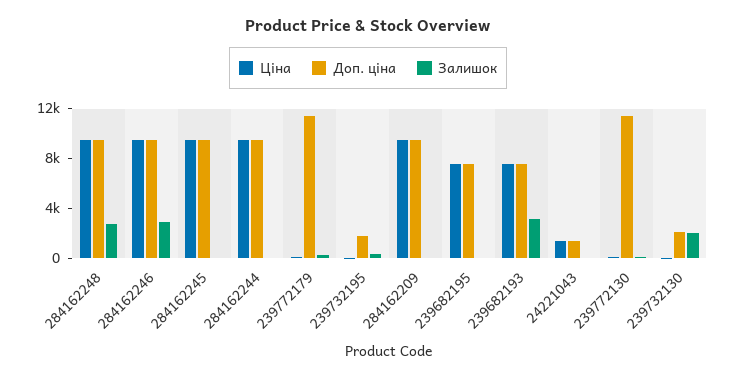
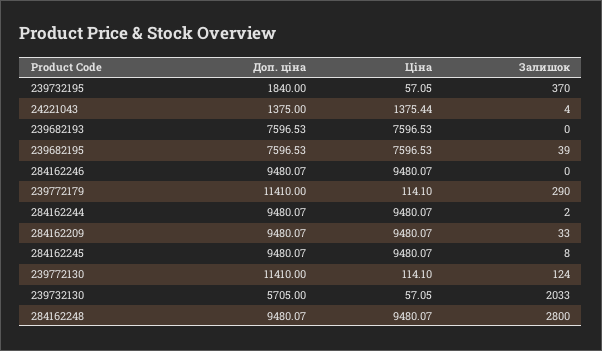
  {
    "Ціна": {
      "284162248": 9480.07,
      "284162246": 9480.07,
      "284162245": 9480.07,
      "284162244": 9480.07,
      "239772179": 114.1,
      "239732195": 57.05,
      "284162209": 9480.07,
      "239682195": 7596.53,
      "239682193": 7596.53,
      "24221043": 1375.44,
      "239772130": 114.1,
      "239732130": 57.05
    },
    "Доп. ціна": {
      "284162248": 9480.07,
      "284162246": 9480.07,
      "284162245": 9480.07,
      "284162244": 9480.07,
      "239772179": 11410,
      "239732195": 1840,
      "284162209": 9480.07,
      "239682195": 7596.53,
      "239682193": 7596.53,
      "24221043": 1375,
      "239772130": 11410,
-     "239732130": 2000
+     "239732130": 5705
    },
    "Залишок": {
      "284162248": 2800,
-     "284162246": 3000,
+     "284162246": 0,
      "284162245": 8,
      "284162244": 2,
      "239772179": 290,
      "239732195": 370,
      "284162209": 33,
      "239682195": 39,
-     "239682193": 3000,
+     "239682193": 0,
      "24221043": 4,
      "239772130": 124,
      "239732130": 2033
    }
  }

